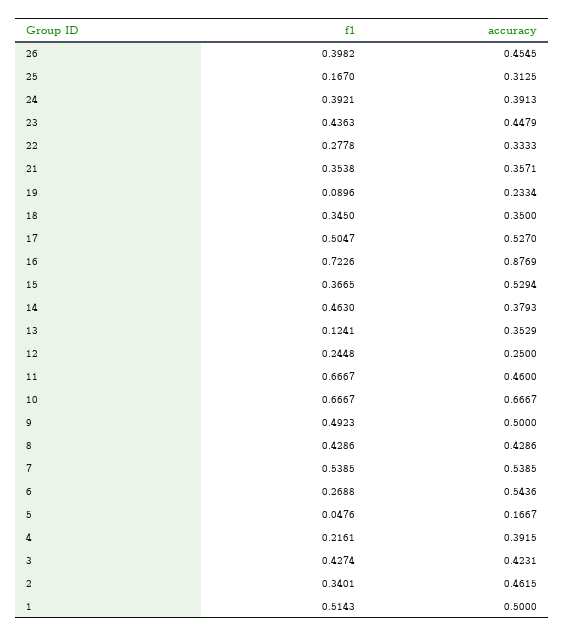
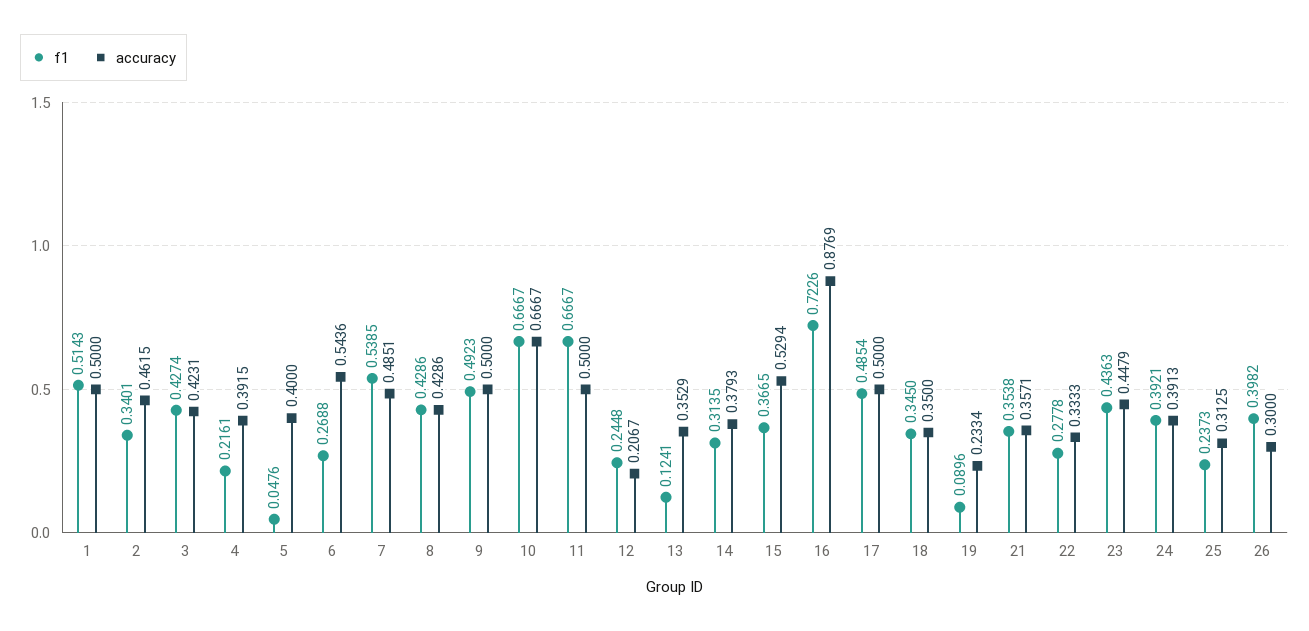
  {
    "f1": {
      "26": 0.3982,
-     "25": 0.167,
+     "25": 0.2373,
      "24": 0.3921,
      "23": 0.4363,
      "22": 0.2778,
      "21": 0.3538,
      "19": 0.0896,
      "18": 0.345,
-     "17": 0.5047,
+     "17": 0.4854,
      "16": 0.7226,
      "15": 0.3665,
-     "14": 0.463,
+     "14": 0.3135,
      "13": 0.1241,
      "12": 0.2448,
      "11": 0.6667,
      "10": 0.6667,
      "9": 0.4923,
      "8": 0.4286,
      "7": 0.5385,
      "6": 0.2688,
      "5": 0.0476,
      "4": 0.2161,
      "3": 0.4274,
      "2": 0.3401,
      "1": 0.5143
    },
    "accuracy": {
-     "26": 0.4545,
+     "26": 0.3,
      "25": 0.3125,
      "24": 0.3913,
      "23": 0.4479,
      "22": 0.3333,
      "21": 0.3571,
      "19": 0.2334,
      "18": 0.35,
-     "17": 0.527,
+     "17": 0.5,
      "16": 0.8769,
      "15": 0.5294,
      "14": 0.3793,
      "13": 0.3529,
-     "12": 0.25,
+     "12": 0.2067,
-     "11": 0.46,
+     "11": 0.5,
      "10": 0.6667,
      "9": 0.5,
      "8": 0.4286,
-     "7": 0.5385,
+     "7": 0.4851,
      "6": 0.5436,
-     "5": 0.1667,
+     "5": 0.4,
      "4": 0.3915,
      "3": 0.4231,
      "2": 0.4615,
      "1": 0.5
    }
  }

